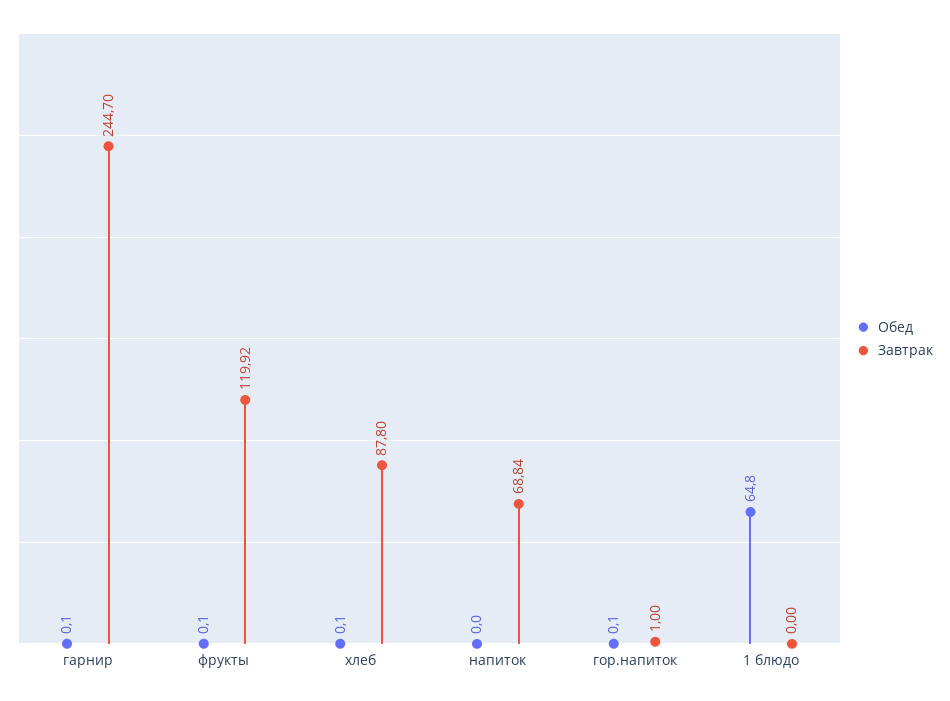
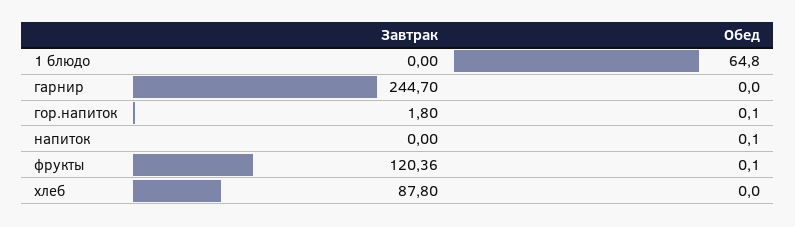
  {
    "Обед": {
-     "гарнир": 0.1,
+     "гарнир": 0,
      "фрукты": 0.1,
-     "хлеб": 0.1,
+     "хлеб": 0,
-     "напиток": 0,
+     "напиток": 0.1,
      "гор.напиток": 0.1,
      "1 блюдо": 64.8
    },
    "Завтрак": {
      "гарнир": 244.7,
-     "фрукты": 119.92,
+     "фрукты": 120.36,
      "хлеб": 87.8,
-     "напиток": 68.84,
+     "напиток": 0,
-     "гор.напиток": 1,
+     "гор.напиток": 1.8,
      "1 блюдо": 0
    }
  }

